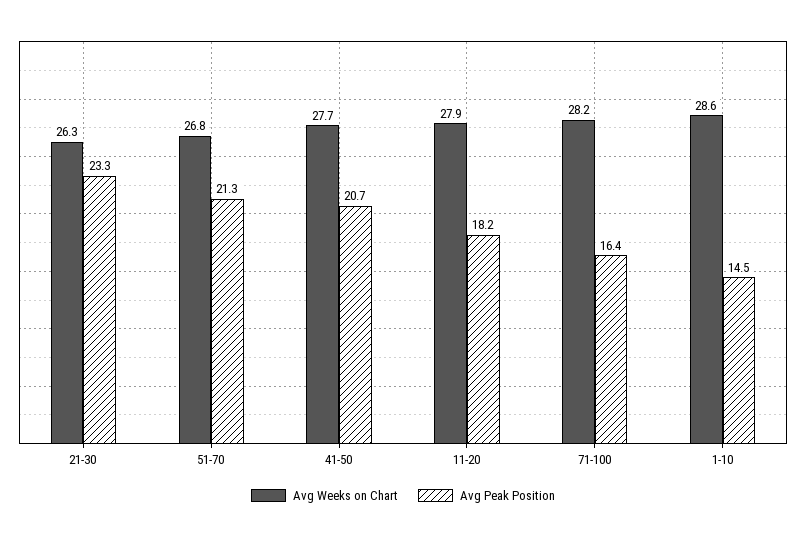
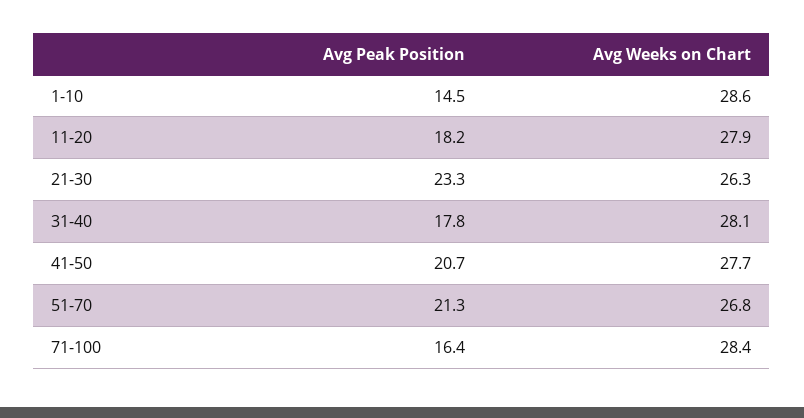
  {
    "Avg Weeks on Chart": {
      "21-30": 26.3,
      "51-70": 26.8,
      "41-50": 27.7,
      "11-20": 27.9,
-     "71-100": 28.2,
+     "71-100": 28.4,
-     "1-10": 28.6
+     "1-10": 28.6,
+     "31-40": 28.1
    },
    "Avg Peak Position": {
      "21-30": 23.3,
      "51-70": 21.3,
      "41-50": 20.7,
      "11-20": 18.2,
      "71-100": 16.4,
-     "1-10": 14.5
+     "1-10": 14.5,
+     "31-40": 17.8
    }
  }

